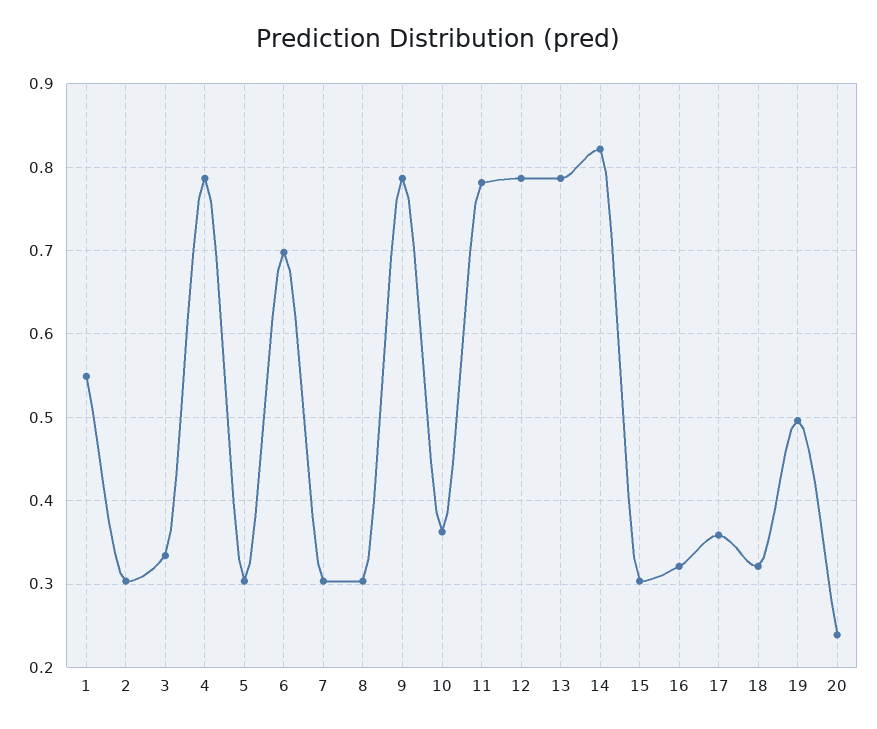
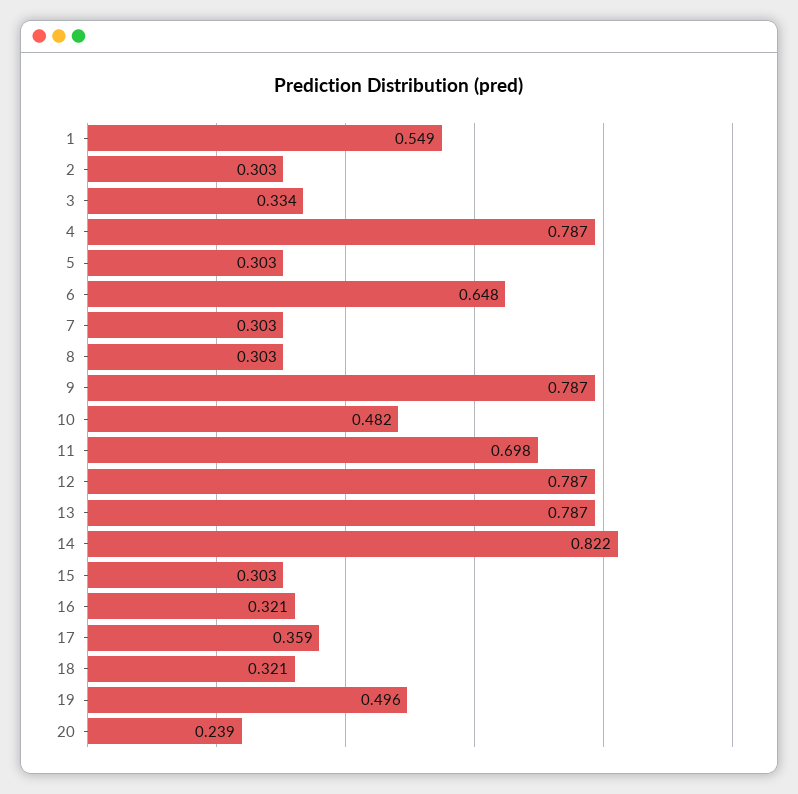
  {
    "1": 0.549,
    "2": 0.303,
    "3": 0.334,
    "4": 0.787,
    "5": 0.303,
-   "6": 0.7,
+   "6": 0.648,
    "7": 0.303,
    "8": 0.303,
    "9": 0.787,
-   "10": 0.36,
+   "10": 0.482,
-   "11": 0.78,
+   "11": 0.698,
    "12": 0.787,
    "13": 0.787,
    "14": 0.822,
    "15": 0.303,
    "16": 0.321,
    "17": 0.359,
    "18": 0.321,
    "19": 0.496,
    "20": 0.239
  }

